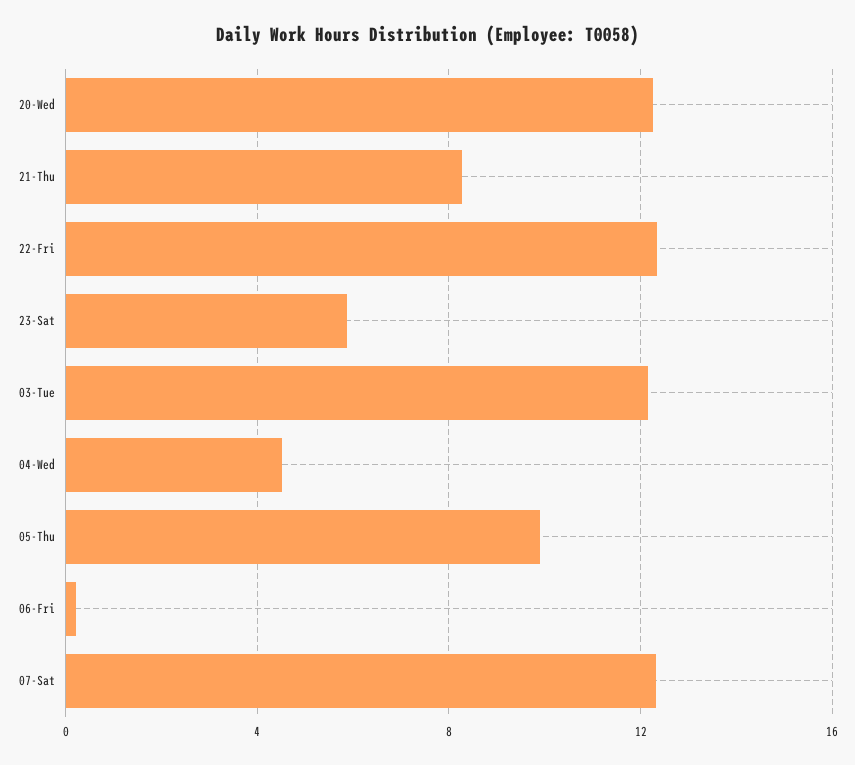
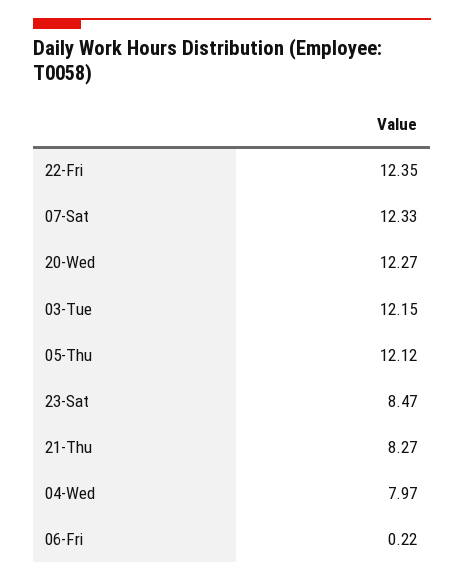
  {
    "20-Wed": 12.27,
    "21-Thu": 8.27,
    "22-Fri": 12.35,
-   "23-Sat": 6,
+   "23-Sat": 8.47,
    "03-Tue": 12.15,
-   "04-Wed": 4.5,
+   "04-Wed": 7.97,
-   "05-Thu": 10,
+   "05-Thu": 12.12,
    "06-Fri": 0.22,
    "07-Sat": 12.33
  }

